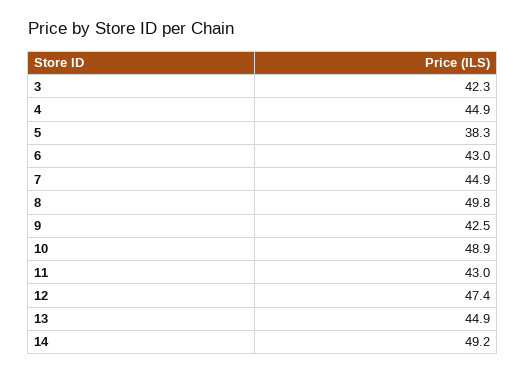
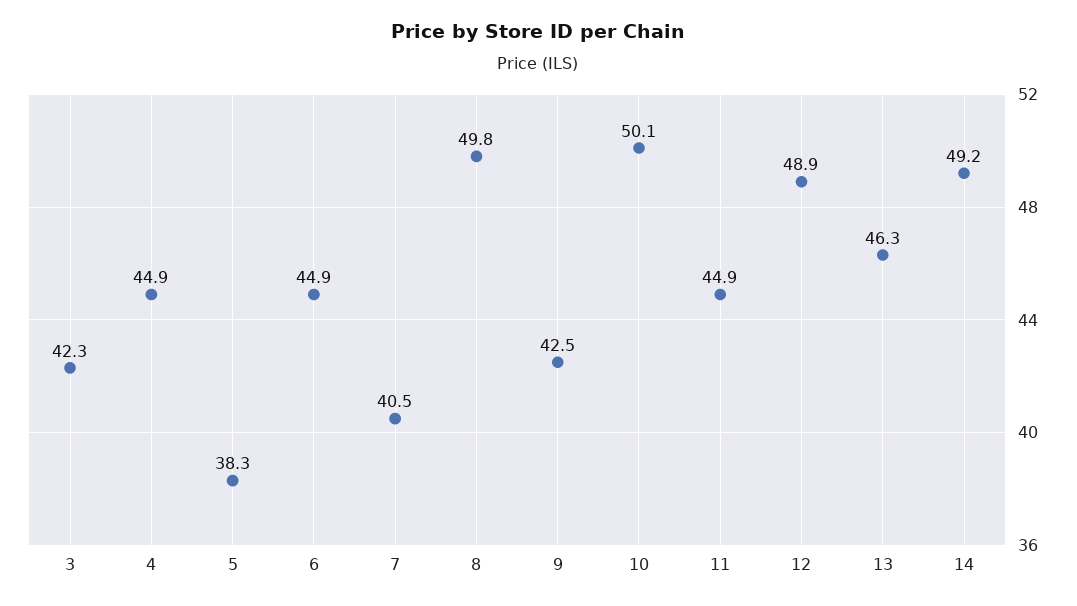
  {
    "3": 42.3,
    "4": 44.9,
    "5": 38.3,
-   "6": 43,
+   "6": 44.9,
-   "7": 44.9,
+   "7": 40.5,
    "8": 49.8,
    "9": 42.5,
-   "10": 48.9,
+   "10": 50.1,
-   "11": 43,
+   "11": 44.9,
-   "12": 47.4,
+   "12": 48.9,
-   "13": 44.9,
+   "13": 46.3,
    "14": 49.2
  }

